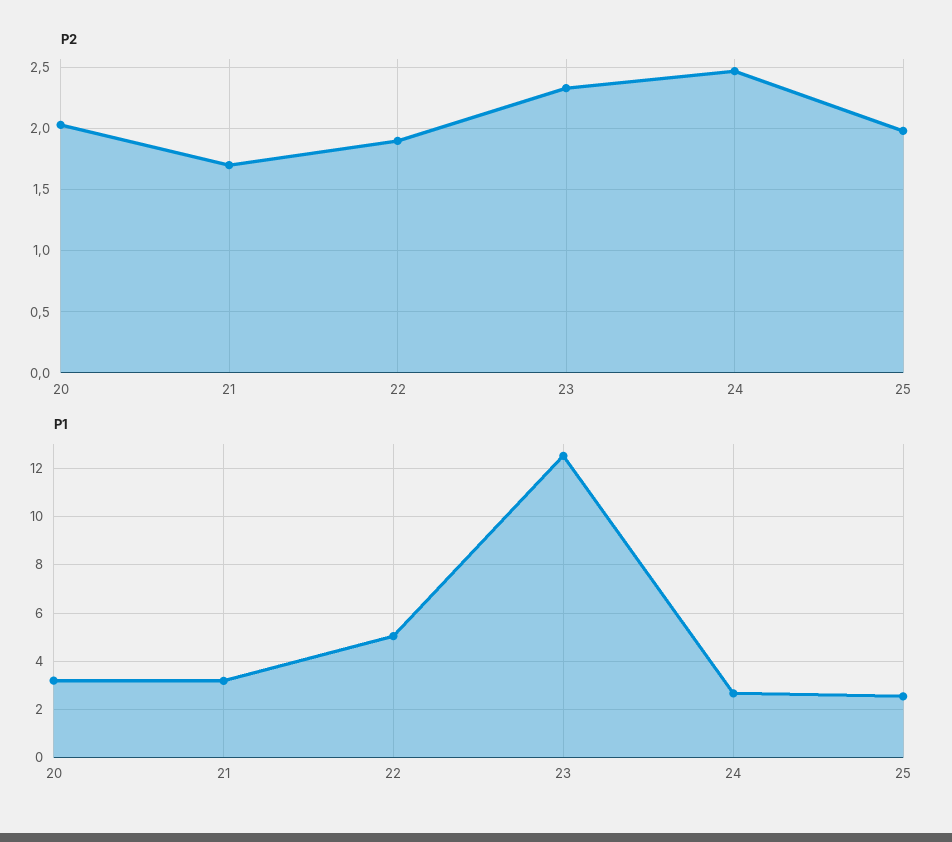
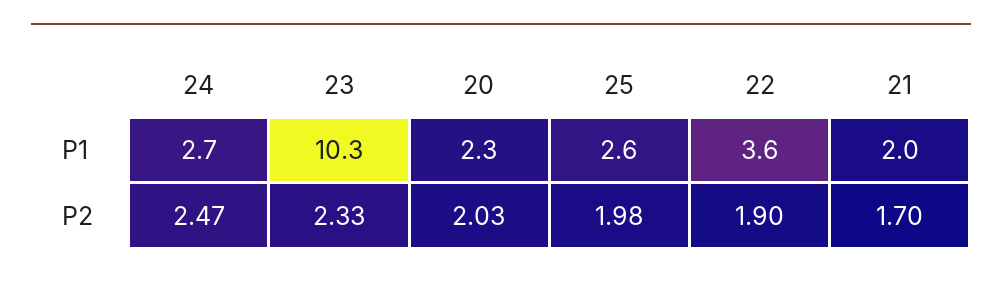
  {
    "P2": {
      "20": 2.03,
      "21": 1.7,
      "22": 1.9,
      "23": 2.33,
      "24": 2.47,
      "25": 1.98
    },
    "P1": {
-     "20": 3.25,
+     "20": 2.3,
-     "21": 3.25,
+     "21": 2,
-     "22": 5,
+     "22": 3.6,
-     "23": 12.5,
+     "23": 10.3,
      "24": 2.7,
      "25": 2.6
    }
  }

